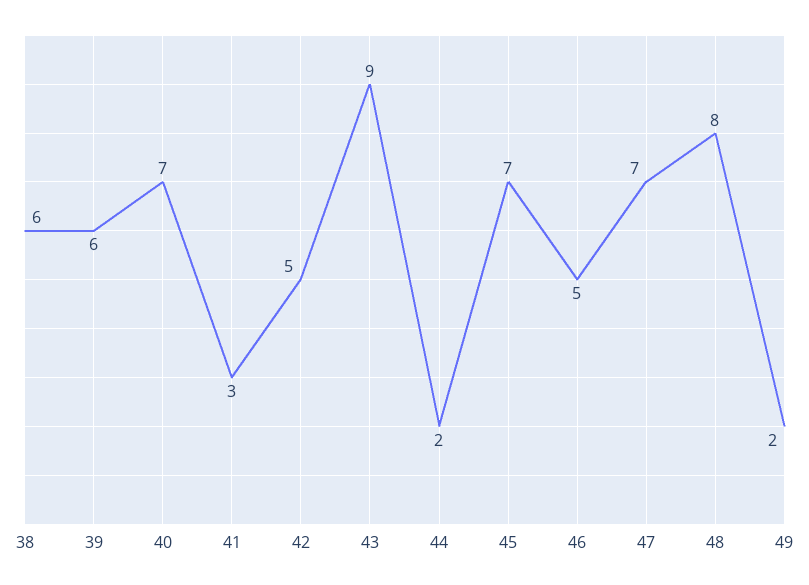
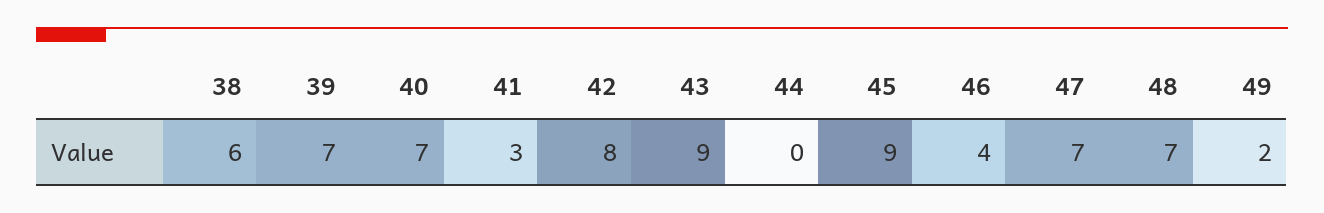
  {
    "38": 6,
-   "39": 6,
+   "39": 7,
    "40": 7,
    "41": 3,
-   "42": 5,
+   "42": 8,
    "43": 9,
-   "44": 2,
+   "44": 0,
-   "45": 7,
+   "45": 9,
-   "46": 5,
+   "46": 4,
    "47": 7,
-   "48": 8,
+   "48": 7,
    "49": 2
  }

